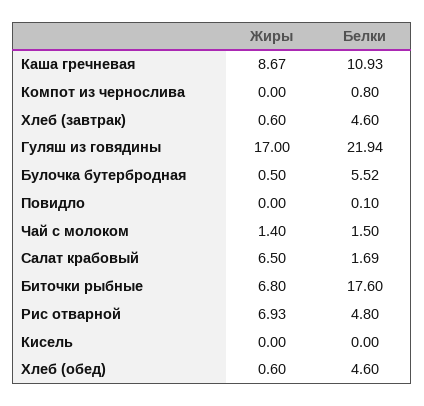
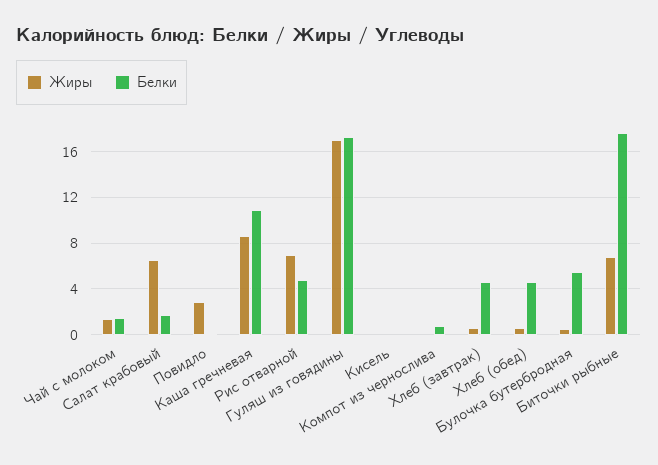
  {
    "Жиры": {
      "Каша гречневая": 8.67,
      "Компот из чернослива": 0,
      "Хлеб (завтрак)": 0.6,
      "Гуляш из говядины": 17,
      "Булочка бутербродная": 0.5,
-     "Повидло": 0,
+     "Повидло": 3,
      "Чай с молоком": 1.4,
      "Салат крабовый": 6.5,
      "Биточки рыбные": 6.8,
      "Рис отварной": 6.93,
      "Кисель": 0,
      "Хлеб (обед)": 0.6
    },
    "Белки": {
      "Каша гречневая": 10.93,
      "Компот из чернослива": 0.8,
      "Хлеб (завтрак)": 4.6,
-     "Гуляш из говядины": 21.94,
+     "Гуляш из говядины": 17,
      "Булочка бутербродная": 5.52,
      "Повидло": 0.1,
      "Чай с молоком": 1.5,
      "Салат крабовый": 1.69,
      "Биточки рыбные": 17.6,
      "Рис отварной": 4.8,
      "Кисель": 0,
      "Хлеб (обед)": 4.6
    }
  }

